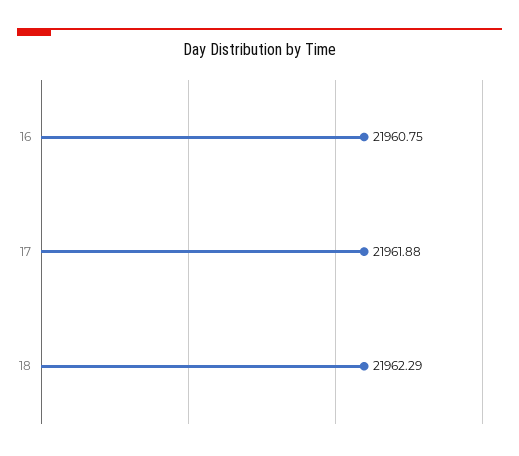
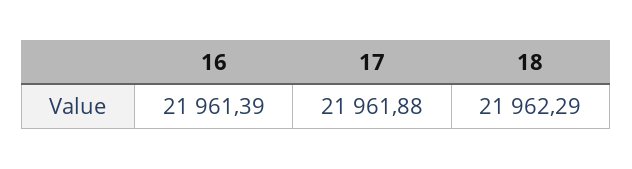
  {
-   "16": 21960.75,
+   "16": 21961.39,
    "17": 21961.88,
    "18": 21962.29
  }

